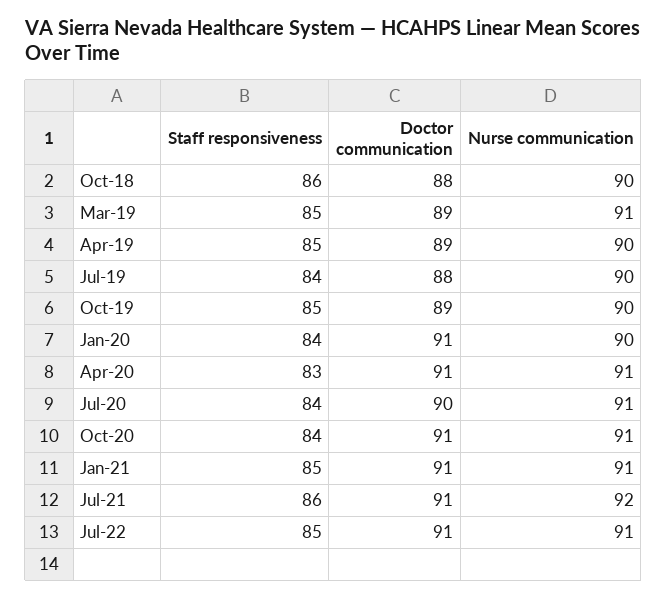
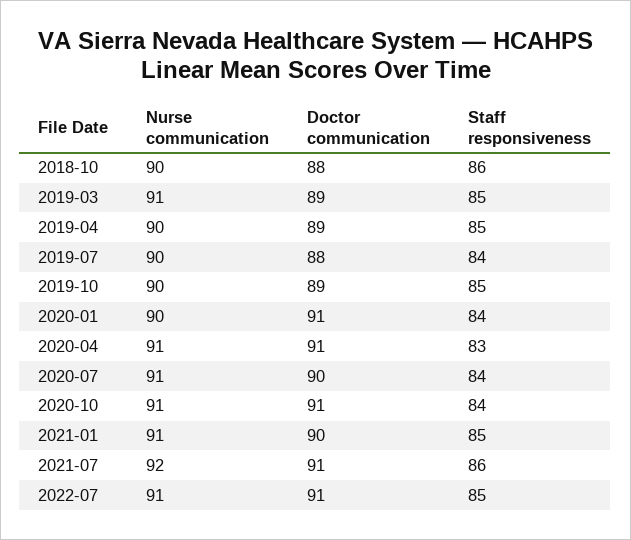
  {
    "Staff responsiveness": {
      "Oct-18": 86,
      "Mar-19": 85,
      "Apr-19": 85,
      "Jul-19": 84,
      "Oct-19": 85,
      "Jan-20": 84,
      "Apr-20": 83,
      "Jul-20": 84,
      "Oct-20": 84,
      "Jan-21": 85,
      "Jul-21": 86,
      "Jul-22": 85
    },
    "Doctor communication": {
      "Oct-18": 88,
      "Mar-19": 89,
      "Apr-19": 89,
      "Jul-19": 88,
      "Oct-19": 89,
      "Jan-20": 91,
      "Apr-20": 91,
      "Jul-20": 90,
      "Oct-20": 91,
-     "Jan-21": 91,
+     "Jan-21": 90,
      "Jul-21": 91,
      "Jul-22": 91
    },
    "Nurse communication": {
      "Oct-18": 90,
      "Mar-19": 91,
      "Apr-19": 90,
      "Jul-19": 90,
      "Oct-19": 90,
      "Jan-20": 90,
      "Apr-20": 91,
      "Jul-20": 91,
      "Oct-20": 91,
      "Jan-21": 91,
      "Jul-21": 92,
      "Jul-22": 91
    }
  }

